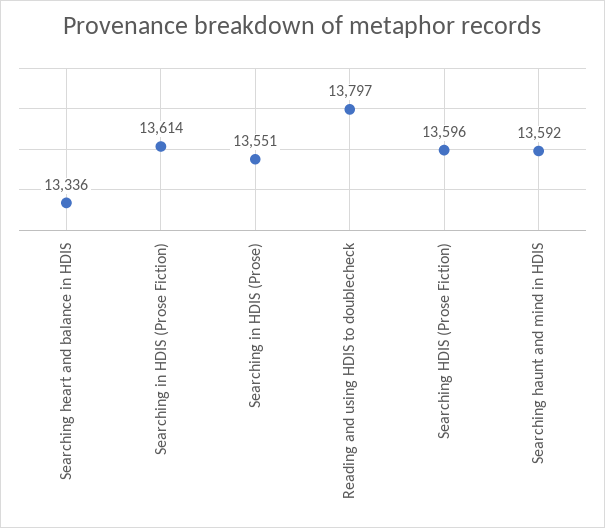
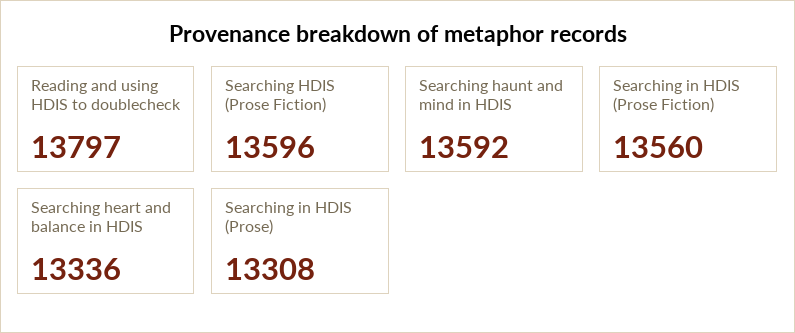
  {
    "Searching heart and balance in HDIS": 13336,
-   "Searching in HDIS (Prose Fiction)": 13614,
+   "Searching in HDIS (Prose Fiction)": 13560,
-   "Searching in HDIS (Prose)": 13551,
+   "Searching in HDIS (Prose)": 13308,
    "Reading and using HDIS to doublecheck": 13797,
    "Searching HDIS (Prose Fiction)": 13596,
    "Searching haunt and mind in HDIS": 13592
  }

